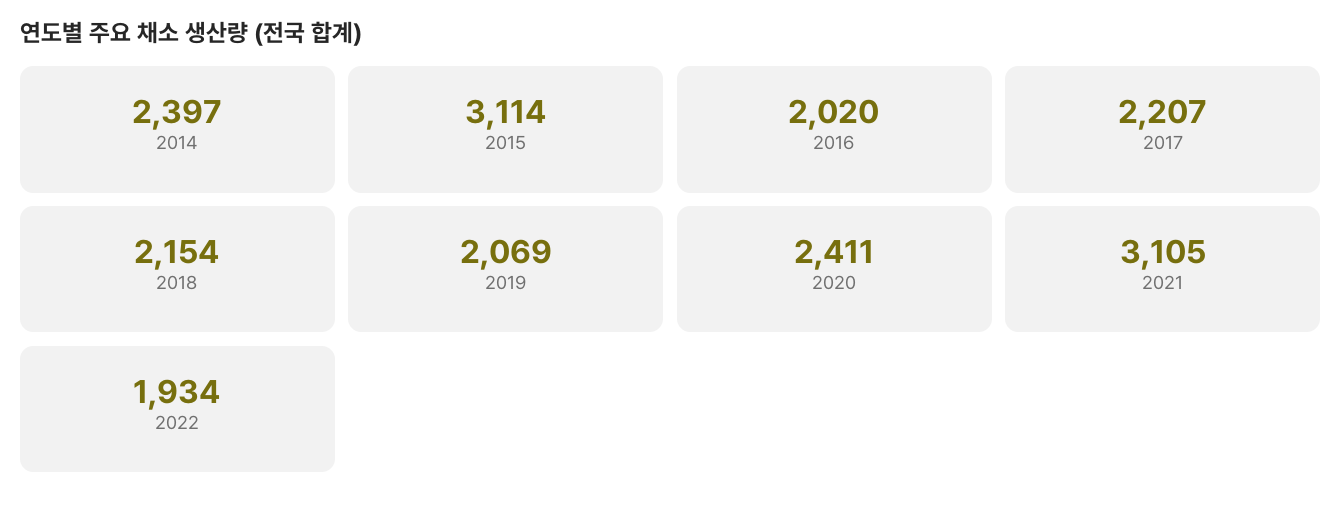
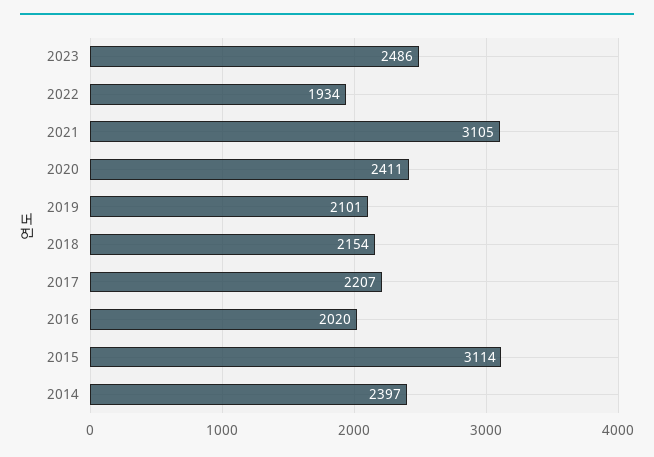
  {
    "2014": 2397,
    "2015": 3114,
    "2016": 2020,
    "2017": 2207,
    "2018": 2154,
-   "2019": 2069,
+   "2019": 2101,
    "2020": 2411,
    "2021": 3105,
-   "2022": 1934
+   "2022": 1934,
+   "2023": 2486
  }

